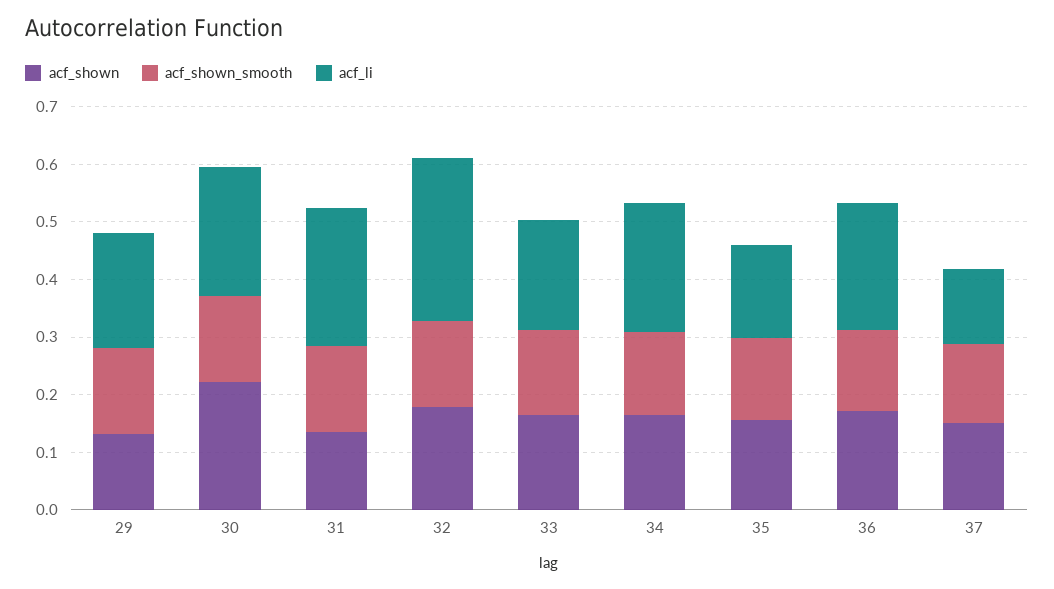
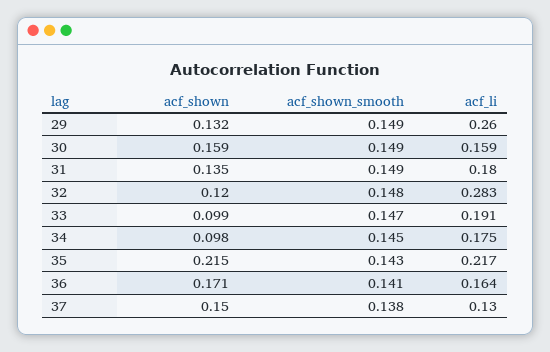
  {
    "acf_shown": {
      "29": 0.132,
-     "30": 0.22,
+     "30": 0.159,
      "31": 0.135,
-     "32": 0.18,
+     "32": 0.12,
-     "33": 0.16,
+     "33": 0.099,
-     "34": 0.16,
+     "34": 0.098,
-     "35": 0.16,
+     "35": 0.215,
      "36": 0.171,
      "37": 0.15
    },
    "acf_shown_smooth": {
      "29": 0.149,
      "30": 0.149,
      "31": 0.149,
      "32": 0.148,
      "33": 0.147,
      "34": 0.145,
      "35": 0.143,
      "36": 0.141,
      "37": 0.138
    },
    "acf_li": {
-     "29": 0.2,
+     "29": 0.26,
-     "30": 0.22,
+     "30": 0.159,
-     "31": 0.24,
+     "31": 0.18,
      "32": 0.283,
      "33": 0.191,
-     "34": 0.22,
+     "34": 0.175,
-     "35": 0.16,
+     "35": 0.217,
-     "36": 0.22,
+     "36": 0.164,
      "37": 0.13
    }
  }

